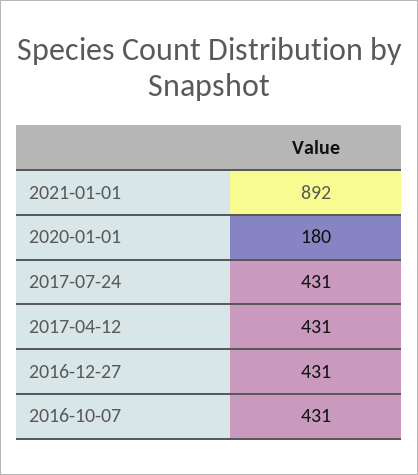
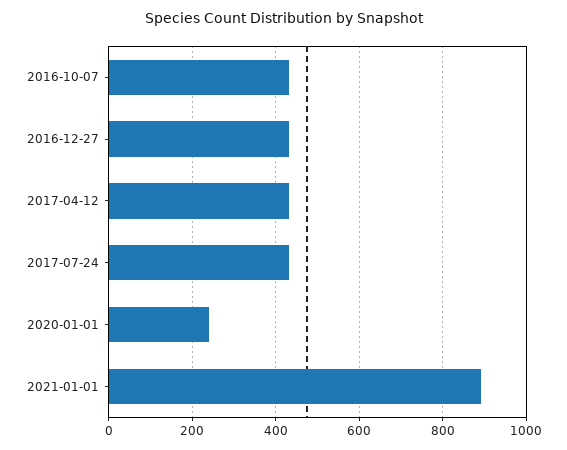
  {
    "2021-01-01": 892,
-   "2020-01-01": 180,
+   "2020-01-01": 240,
    "2017-07-24": 431,
    "2017-04-12": 431,
    "2016-12-27": 431,
    "2016-10-07": 431
  }

